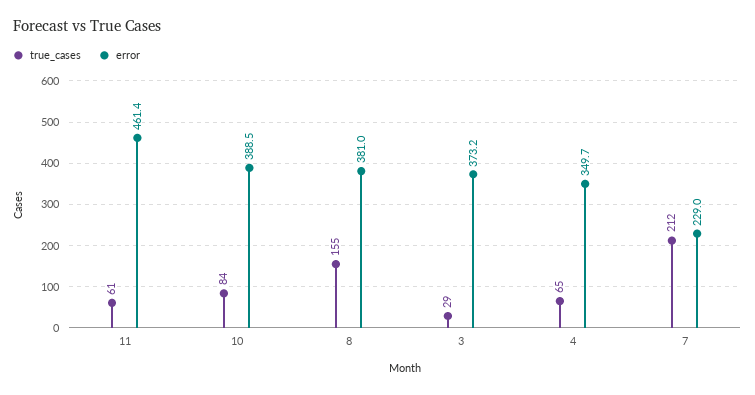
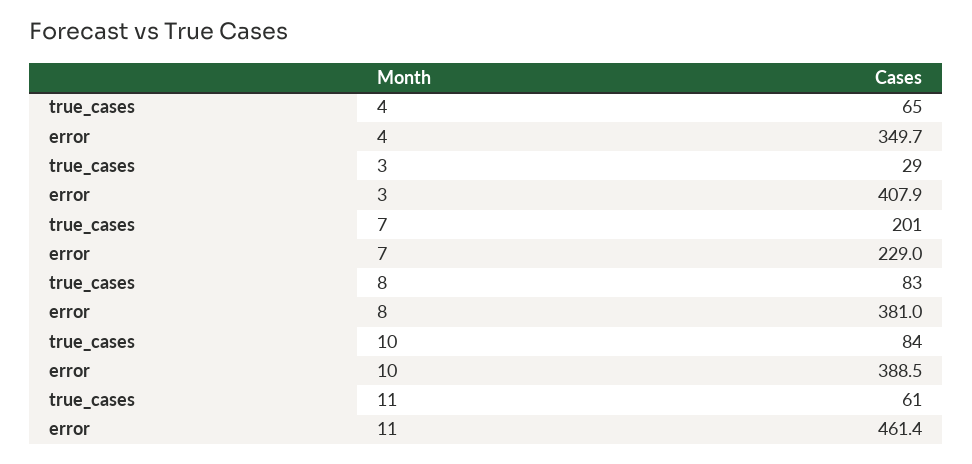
  {
    "true_cases": {
      "11": 61,
      "10": 84,
-     "8": 155,
+     "8": 83,
      "3": 29,
      "4": 65,
-     "7": 212
+     "7": 201
    },
    "error": {
      "11": 461.4,
      "10": 388.5,
      "8": 381,
-     "3": 373.2,
+     "3": 407.9,
      "4": 349.7,
      "7": 229
    }
  }

